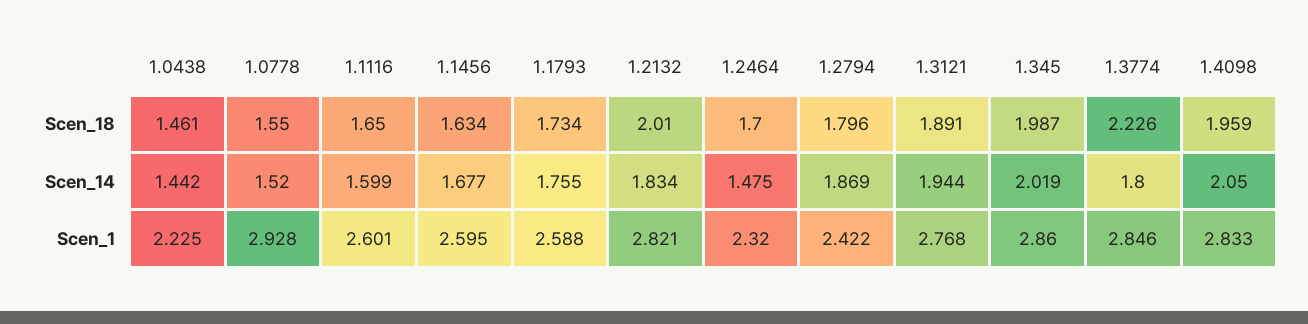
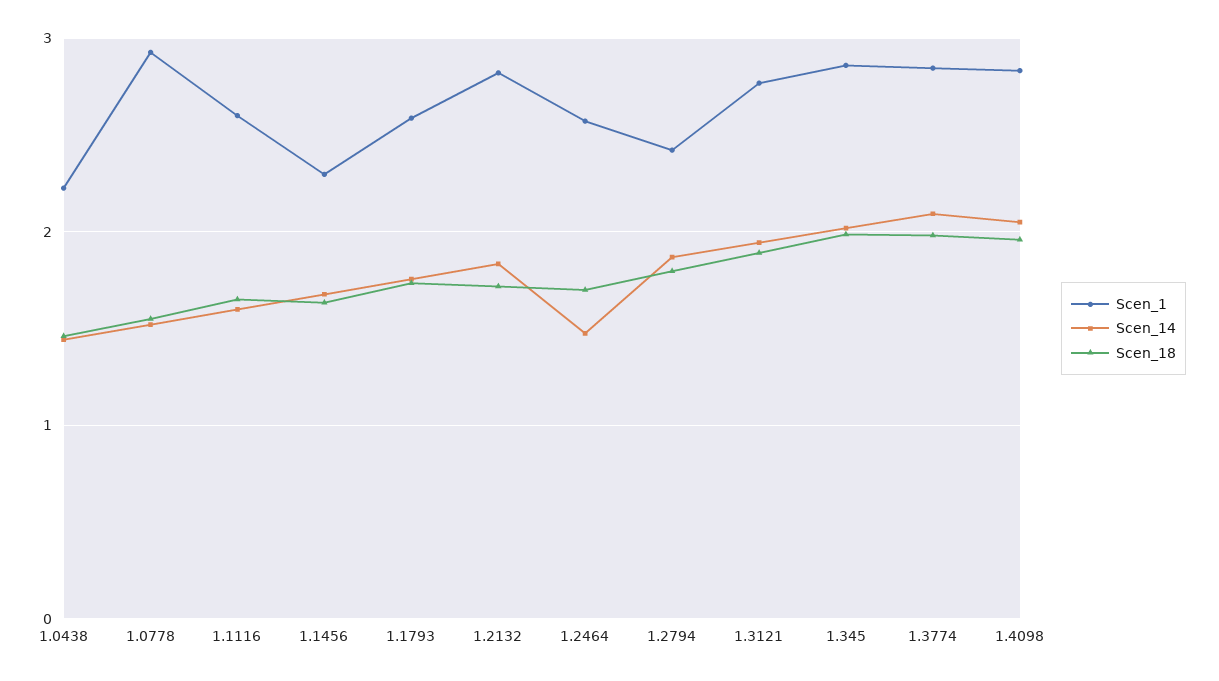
  {
    "Scen_18": {
      "1.0438": 1.461,
      "1.0778": 1.55,
      "1.1116": 1.65,
      "1.1456": 1.634,
      "1.1793": 1.734,
-     "1.2132": 2.01,
+     "1.2132": 1.7,
      "1.2464": 1.7,
      "1.2794": 1.796,
      "1.3121": 1.891,
      "1.345": 1.987,
-     "1.3774": 2.226,
+     "1.3774": 2,
      "1.4098": 1.959
    },
    "Scen_14": {
      "1.0438": 1.442,
      "1.0778": 1.52,
      "1.1116": 1.599,
      "1.1456": 1.677,
      "1.1793": 1.755,
      "1.2132": 1.834,
      "1.2464": 1.475,
      "1.2794": 1.869,
      "1.3121": 1.944,
      "1.345": 2.019,
-     "1.3774": 1.8,
+     "1.3774": 2.1,
      "1.4098": 2.05
    },
    "Scen_1": {
      "1.0438": 2.225,
      "1.0778": 2.928,
      "1.1116": 2.601,
-     "1.1456": 2.595,
+     "1.1456": 2.3,
      "1.1793": 2.588,
      "1.2132": 2.821,
-     "1.2464": 2.32,
+     "1.2464": 2.6,
      "1.2794": 2.422,
      "1.3121": 2.768,
      "1.345": 2.86,
      "1.3774": 2.846,
      "1.4098": 2.833
    }
  }

